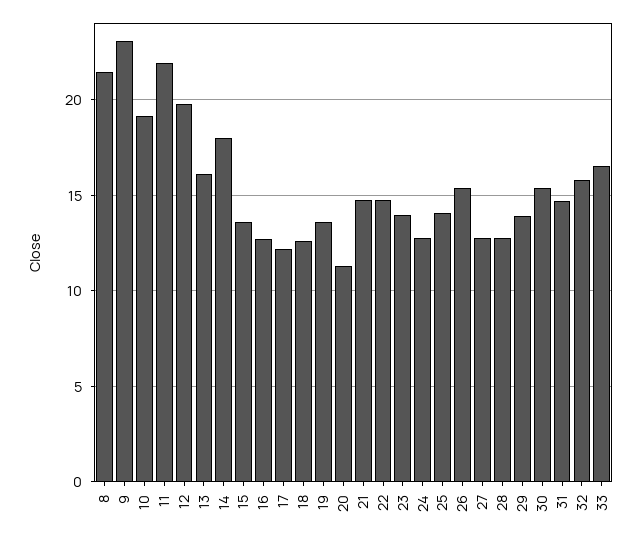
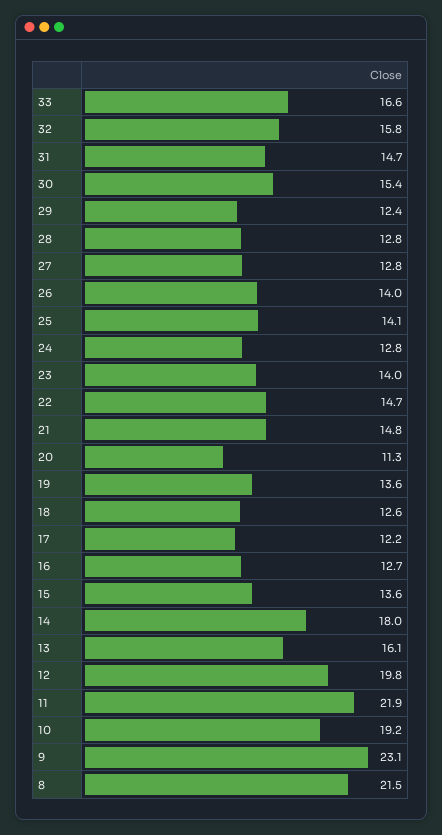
  {
    "8": 21.5,
    "9": 23.1,
    "10": 19.2,
    "11": 21.9,
    "12": 19.8,
    "13": 16.1,
    "14": 18,
    "15": 13.6,
    "16": 12.7,
    "17": 12.2,
    "18": 12.6,
    "19": 13.6,
    "20": 11.3,
    "21": 14.8,
    "22": 14.7,
    "23": 14,
    "24": 12.8,
    "25": 14.1,
-   "26": 15.5,
+   "26": 14,
    "27": 12.8,
    "28": 12.8,
-   "29": 14,
+   "29": 12.4,
    "30": 15.4,
    "31": 14.7,
    "32": 15.8,
    "33": 16.6
  }

